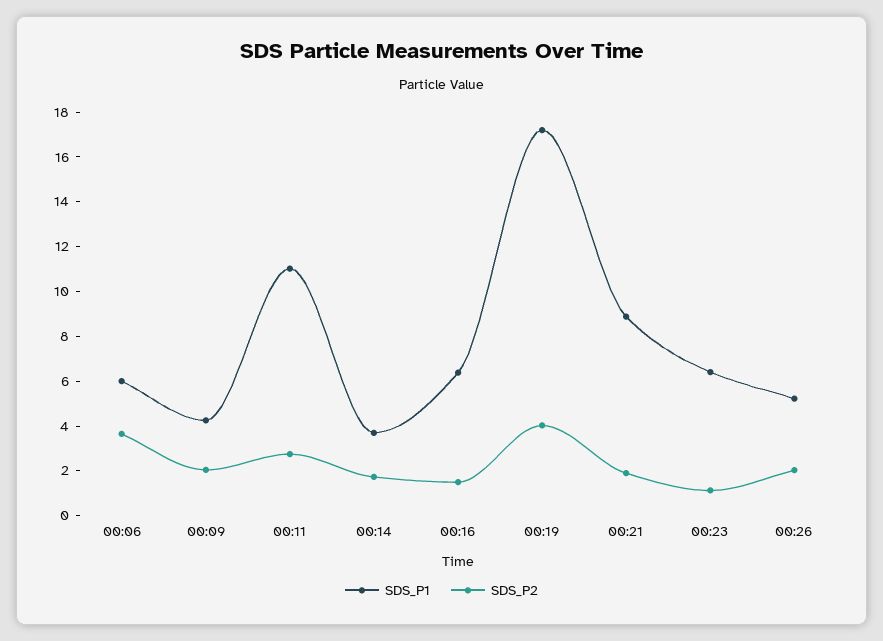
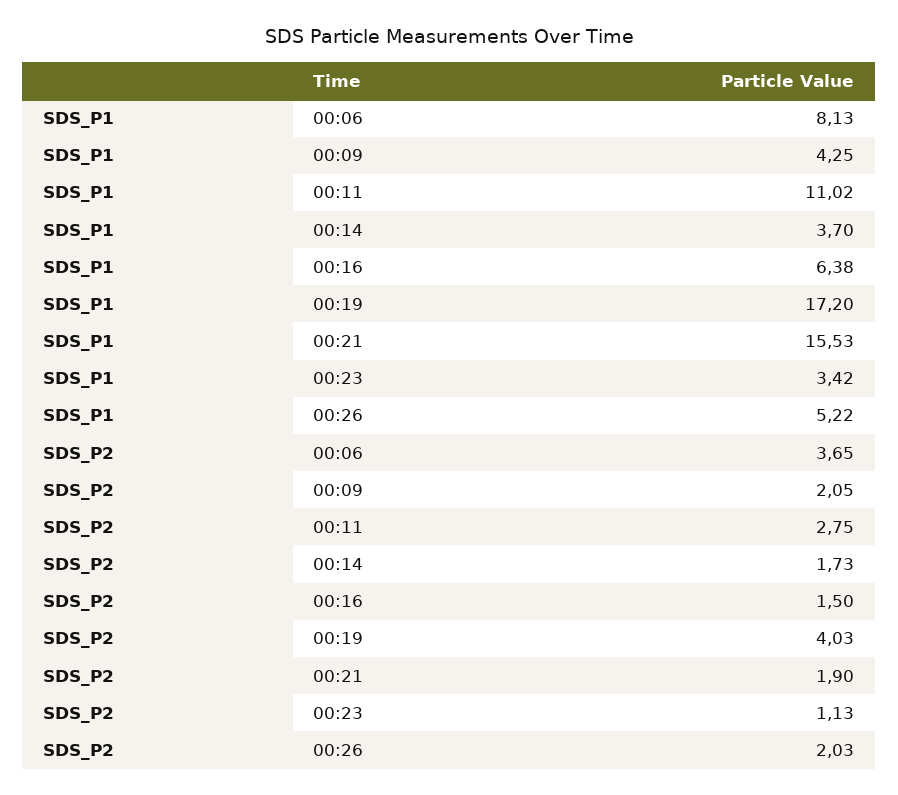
  {
    "SDS_P1": {
-     "00:06": 6,
+     "00:06": 8.13,
      "00:09": 4.25,
      "00:11": 11.02,
      "00:14": 3.7,
      "00:16": 6.38,
      "00:19": 17.2,
-     "00:21": 9,
+     "00:21": 15.53,
-     "00:23": 6.5,
+     "00:23": 3.42,
      "00:26": 5.22
    },
    "SDS_P2": {
      "00:06": 3.65,
      "00:09": 2.05,
      "00:11": 2.75,
      "00:14": 1.73,
      "00:16": 1.5,
      "00:19": 4.03,
      "00:21": 1.9,
      "00:23": 1.13,
      "00:26": 2.03
    }
  }

